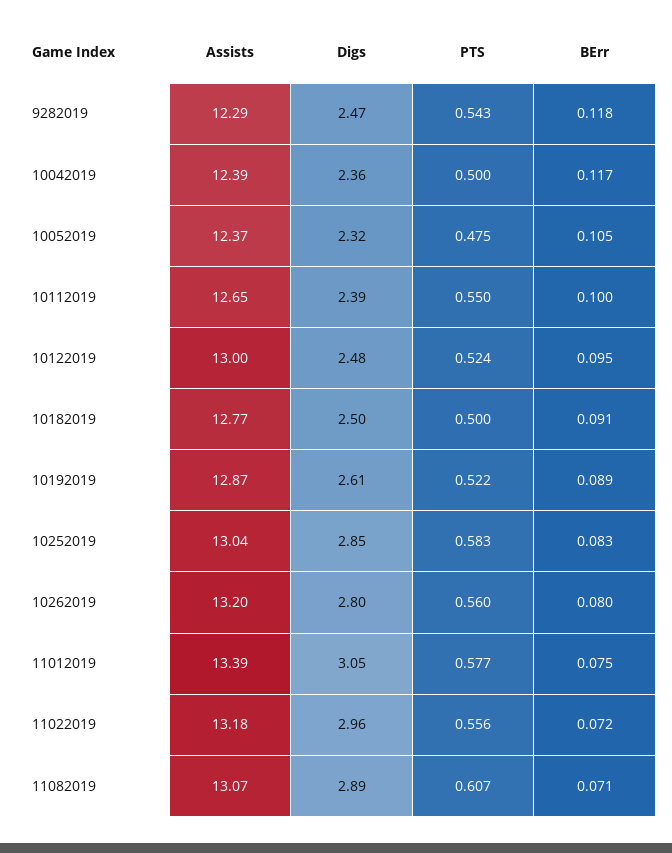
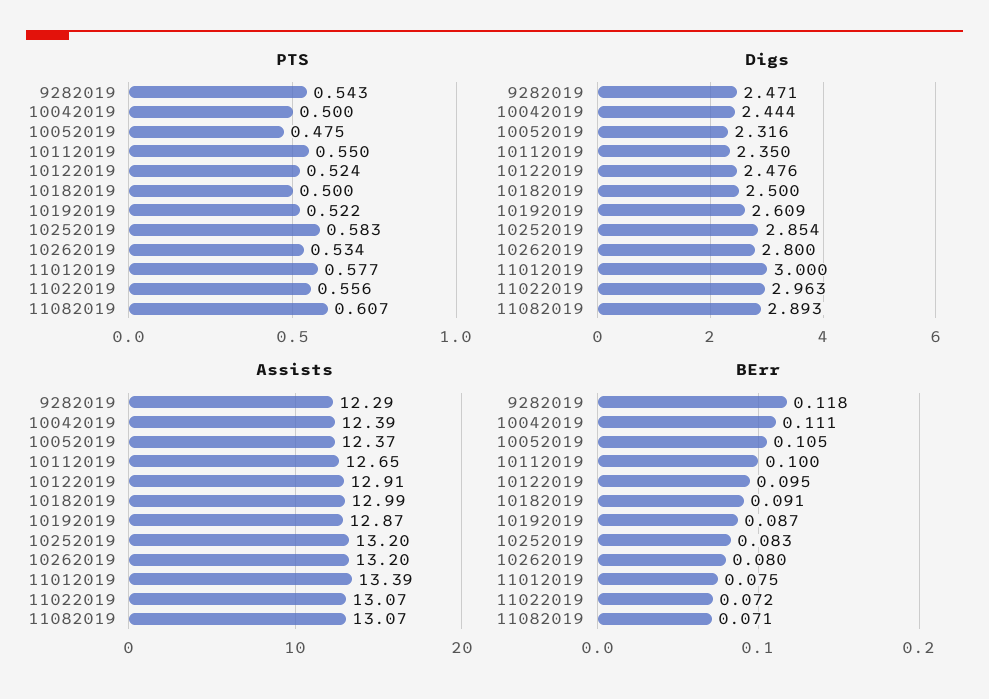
  {
    "Assists": {
      "9282019": 12.29,
      "10042019": 12.39,
      "10052019": 12.37,
      "10112019": 12.65,
-     "10122019": 13,
+     "10122019": 12.91,
-     "10182019": 12.77,
+     "10182019": 12.99,
      "10192019": 12.87,
-     "10252019": 13.04,
+     "10252019": 13.2,
      "10262019": 13.2,
      "11012019": 13.39,
-     "11022019": 13.18,
+     "11022019": 13.07,
      "11082019": 13.07
    },
    "Digs": {
      "9282019": 2.471,
-     "10042019": 2.36,
+     "10042019": 2.444,
      "10052019": 2.316,
-     "10112019": 2.39,
+     "10112019": 2.35,
      "10122019": 2.476,
      "10182019": 2.5,
      "10192019": 2.609,
      "10252019": 2.854,
      "10262019": 2.8,
-     "11012019": 3.05,
+     "11012019": 3,
      "11022019": 2.963,
      "11082019": 2.893
    },
    "PTS": {
      "9282019": 0.543,
      "10042019": 0.5,
      "10052019": 0.475,
      "10112019": 0.55,
      "10122019": 0.524,
      "10182019": 0.5,
      "10192019": 0.522,
      "10252019": 0.583,
-     "10262019": 0.56,
+     "10262019": 0.534,
      "11012019": 0.577,
      "11022019": 0.556,
      "11082019": 0.607
    },
    "BErr": {
      "9282019": 0.118,
-     "10042019": 0.117,
+     "10042019": 0.111,
      "10052019": 0.105,
      "10112019": 0.1,
      "10122019": 0.095,
      "10182019": 0.091,
-     "10192019": 0.089,
+     "10192019": 0.087,
      "10252019": 0.083,
      "10262019": 0.08,
      "11012019": 0.075,
      "11022019": 0.072,
      "11082019": 0.071
    }
  }

